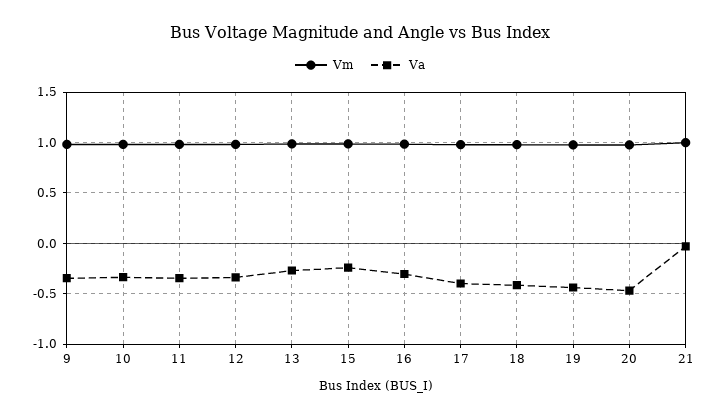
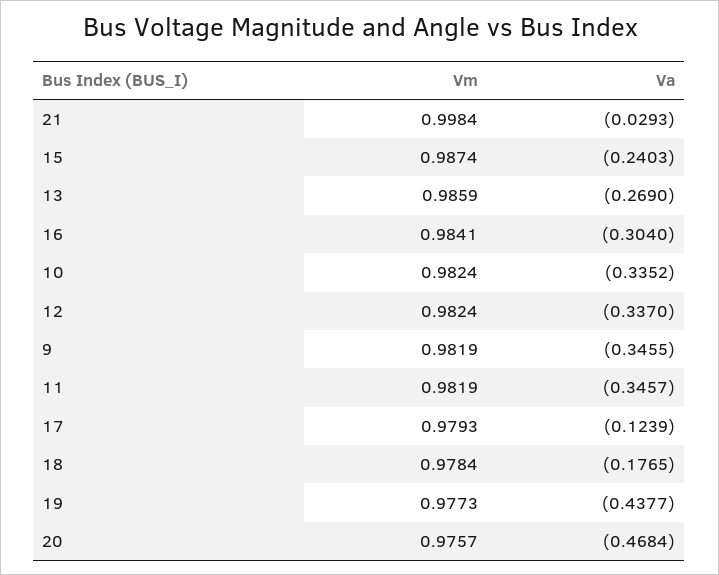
  {
    "Vm": {
      "9": 0.9819,
      "10": 0.9824,
      "11": 0.9819,
      "12": 0.9824,
      "13": 0.9859,
      "15": 0.9874,
      "16": 0.9841,
      "17": 0.9793,
      "18": 0.9784,
      "19": 0.9773,
      "20": 0.9757,
      "21": 0.9984
    },
    "Va": {
      "9": -0.3455,
      "10": -0.3352,
      "11": -0.3457,
      "12": -0.337,
      "13": -0.269,
      "15": -0.2403,
      "16": -0.304,
-     "17": -0.4,
+     "17": -0.1239,
-     "18": -0.4,
+     "18": -0.1765,
      "19": -0.4377,
      "20": -0.4684,
      "21": -0.0293
    }
  }

